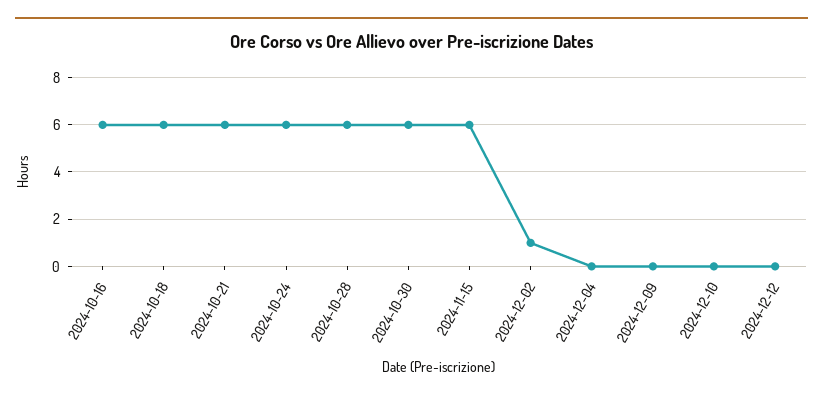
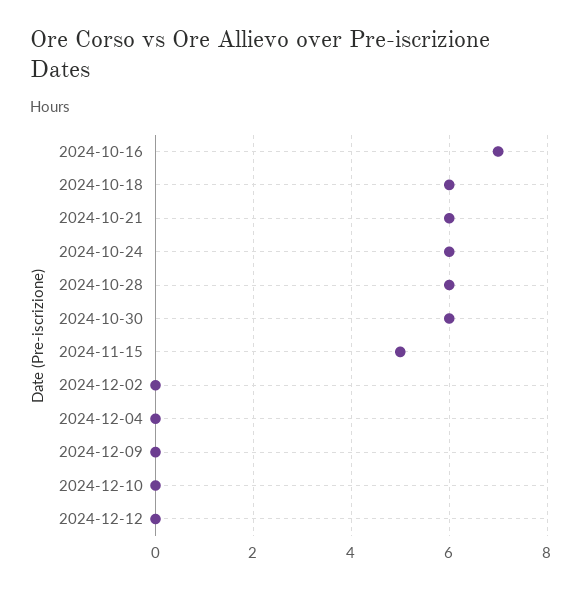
  {
-   "2024-10-16": 6,
+   "2024-10-16": 7,
    "2024-10-18": 6,
    "2024-10-21": 6,
    "2024-10-24": 6,
    "2024-10-28": 6,
    "2024-10-30": 6,
-   "2024-11-15": 6,
+   "2024-11-15": 5,
-   "2024-12-02": 1,
+   "2024-12-02": 0,
    "2024-12-04": 0,
    "2024-12-09": 0,
    "2024-12-10": 0,
    "2024-12-12": 0
  }

